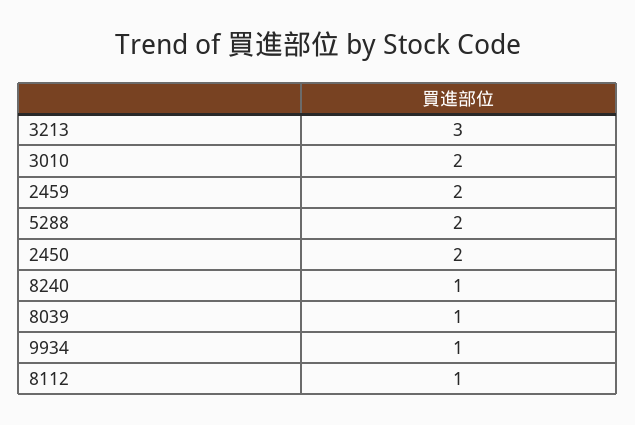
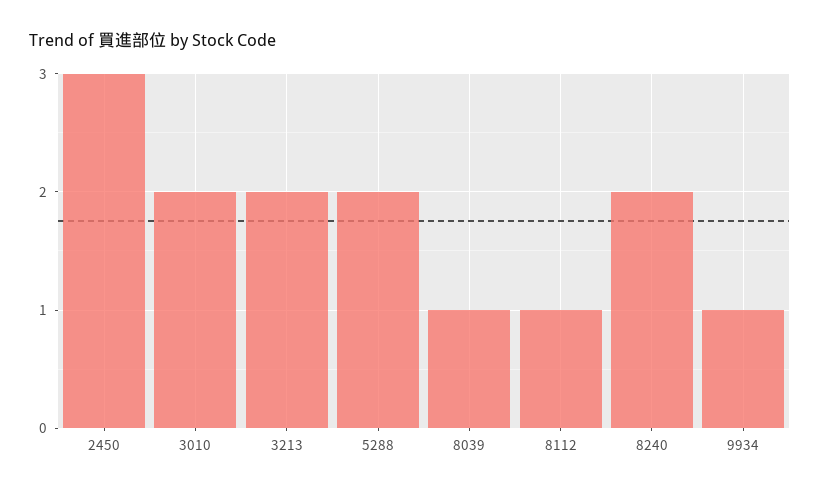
  {
-   "3213": 3,
+   "3213": 2,
    "3010": 2,
-   "2459": 2,
    "5288": 2,
-   "2450": 2,
+   "2450": 3,
-   "8240": 1,
+   "8240": 2,
    "8039": 1,
    "9934": 1,
    "8112": 1
  }

